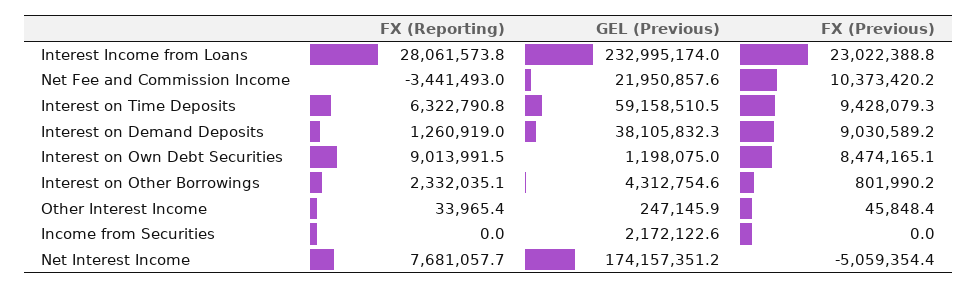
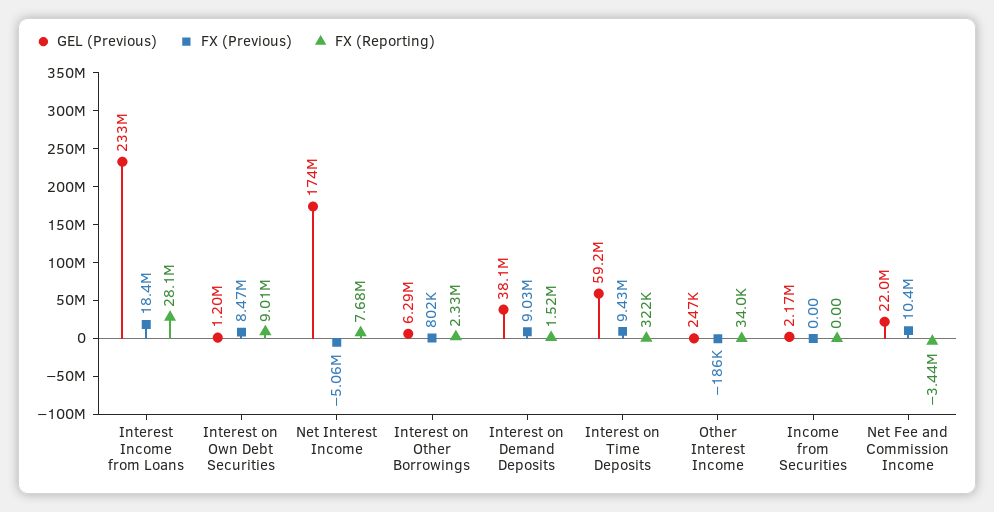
  {
    "FX (Reporting)": {
      "Interest Income from Loans": 28061573.8,
      "Net Fee and Commission Income": -3441493,
-     "Interest on Time Deposits": 6322790.8,
+     "Interest on Time Deposits": 322000,
-     "Interest on Demand Deposits": 1260919,
+     "Interest on Demand Deposits": 1520000,
      "Interest on Own Debt Securities": 9013991.5,
      "Interest on Other Borrowings": 2332035.1,
      "Other Interest Income": 33965.4,
      "Income from Securities": 0,
      "Net Interest Income": 7681057.7
    },
    "GEL (Previous)": {
      "Interest Income from Loans": 232995174,
      "Net Fee and Commission Income": 21950857.6,
      "Interest on Time Deposits": 59158510.5,
      "Interest on Demand Deposits": 38105832.3,
      "Interest on Own Debt Securities": 1198075,
-     "Interest on Other Borrowings": 4312754.6,
+     "Interest on Other Borrowings": 6290000,
      "Other Interest Income": 247145.9,
      "Income from Securities": 2172122.6,
      "Net Interest Income": 174157351.2
    },
    "FX (Previous)": {
-     "Interest Income from Loans": 23022388.8,
+     "Interest Income from Loans": 18400000,
      "Net Fee and Commission Income": 10373420.2,
      "Interest on Time Deposits": 9428079.3,
      "Interest on Demand Deposits": 9030589.2,
      "Interest on Own Debt Securities": 8474165.1,
      "Interest on Other Borrowings": 801990.2,
-     "Other Interest Income": 45848.4,
+     "Other Interest Income": -186000,
      "Income from Securities": 0,
      "Net Interest Income": -5059354.4
    }
  }

